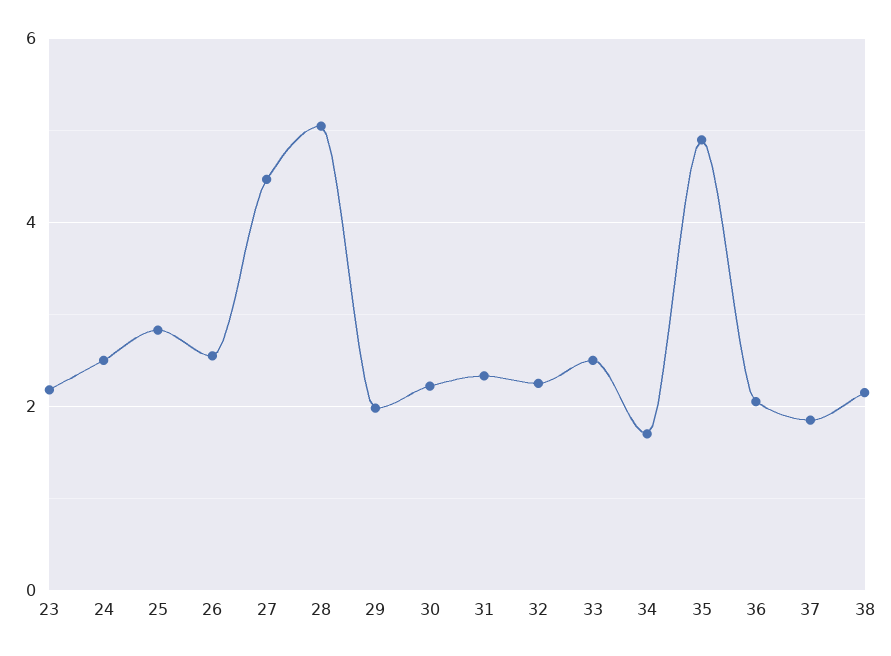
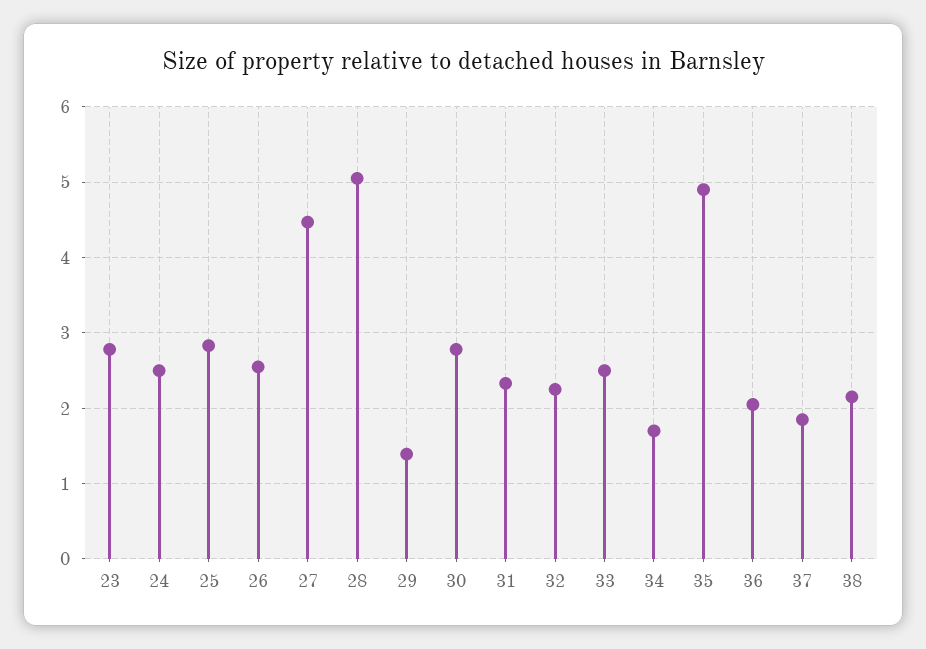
  {
-   "23": 2.2,
+   "23": 2.8,
    "24": 2.5,
    "25": 2.8,
    "26": 2.6,
    "27": 4.5,
    "28": 5.1,
-   "29": 2,
+   "29": 1.4,
-   "30": 2.2,
+   "30": 2.8,
    "31": 2.3,
    "32": 2.3,
    "33": 2.5,
    "34": 1.7,
    "35": 4.9,
    "36": 2.1,
    "37": 1.9,
    "38": 2.2
  }

